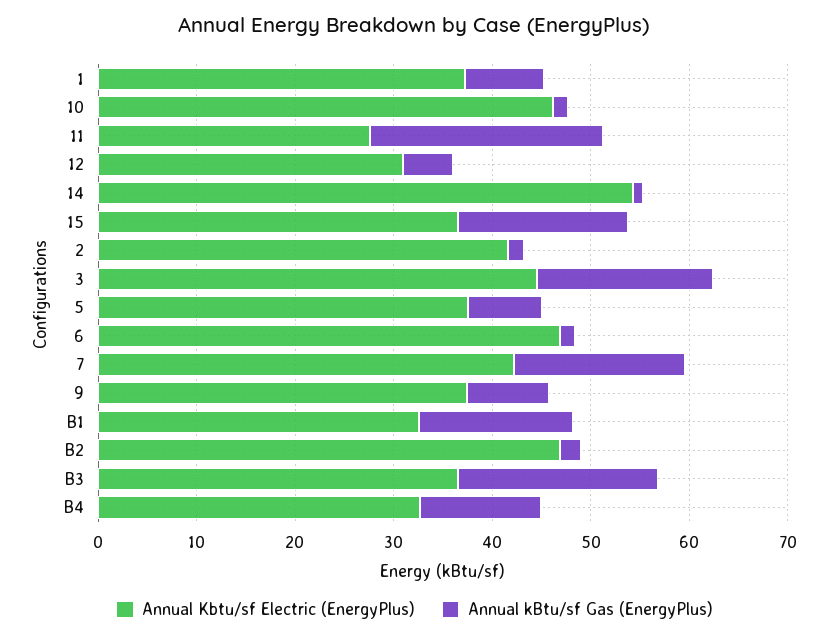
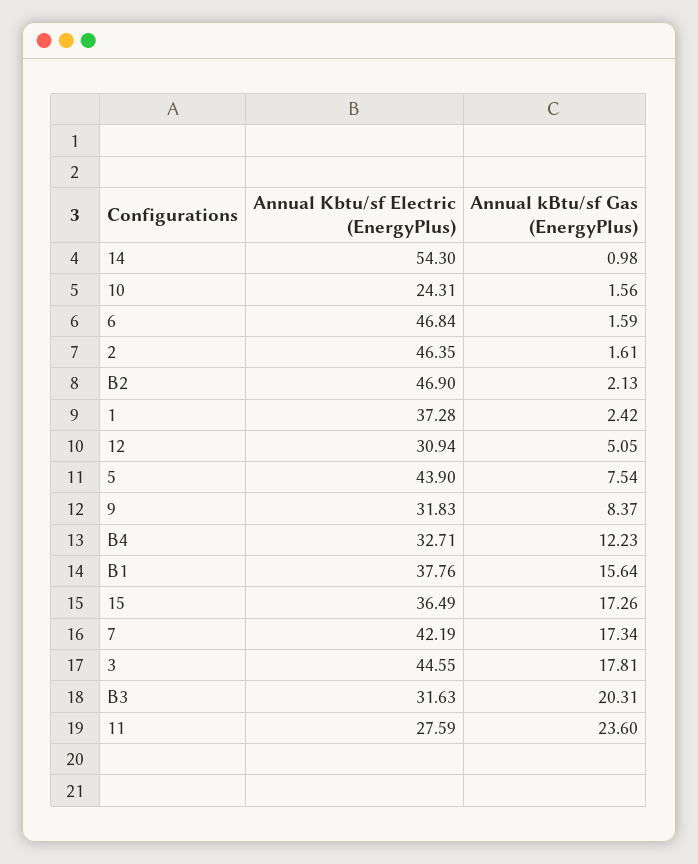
  {
    "Annual Kbtu/sf Electric (EnergyPlus)": {
      "1": 37.28,
-     "10": 46,
+     "10": 24.31,
      "11": 27.59,
      "12": 30.94,
      "14": 54.3,
      "15": 36.49,
-     "2": 42,
+     "2": 46.35,
      "3": 44.55,
-     "5": 38,
+     "5": 43.9,
      "6": 46.84,
      "7": 42.19,
-     "9": 38,
+     "9": 31.83,
-     "B1": 32,
+     "B1": 37.76,
      "B2": 46.9,
-     "B3": 36,
+     "B3": 31.63,
      "B4": 32.71
    },
    "Annual kBtu/sf Gas (EnergyPlus)": {
-     "1": 8,
+     "1": 2.42,
      "10": 1.56,
      "11": 23.6,
      "12": 5.05,
      "14": 0.98,
      "15": 17.26,
      "2": 1.61,
      "3": 17.81,
      "5": 7.54,
      "6": 1.59,
      "7": 17.34,
      "9": 8.37,
      "B1": 15.64,
      "B2": 2.13,
      "B3": 20.31,
      "B4": 12.23
    }
  }

